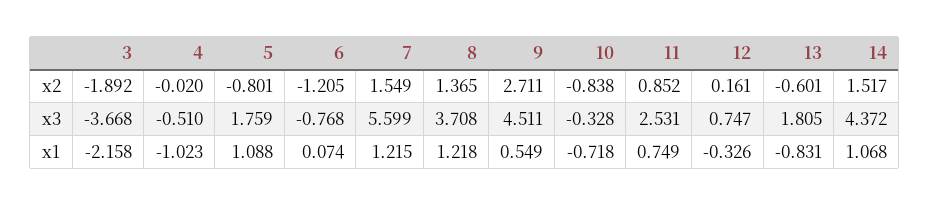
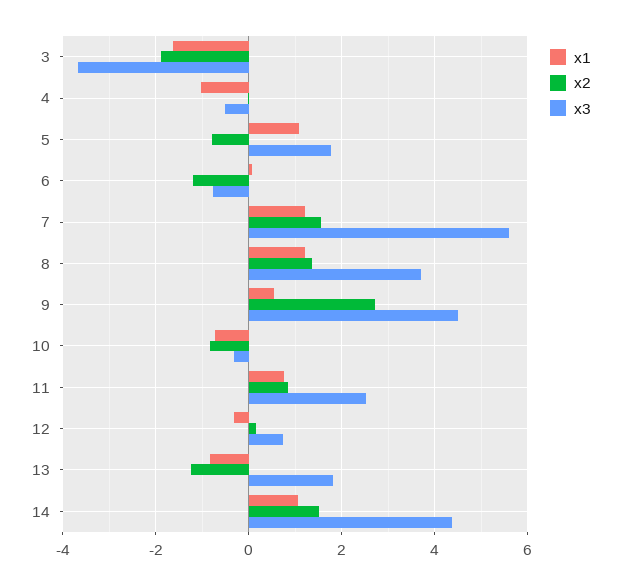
  {
    "x2": {
      "3": -1.892,
      "4": -0.02,
      "5": -0.801,
      "6": -1.205,
      "7": 1.549,
      "8": 1.365,
      "9": 2.711,
      "10": -0.838,
      "11": 0.852,
      "12": 0.161,
-     "13": -0.601,
+     "13": -1.2,
      "14": 1.517
    },
    "x3": {
      "3": -3.668,
      "4": -0.51,
      "5": 1.759,
      "6": -0.768,
      "7": 5.599,
      "8": 3.708,
      "9": 4.511,
      "10": -0.328,
      "11": 2.531,
      "12": 0.747,
      "13": 1.805,
      "14": 4.372
    },
    "x1": {
-     "3": -2.158,
+     "3": -1.6,
      "4": -1.023,
      "5": 1.088,
      "6": 0.074,
      "7": 1.215,
      "8": 1.218,
      "9": 0.549,
      "10": -0.718,
      "11": 0.749,
      "12": -0.326,
      "13": -0.831,
      "14": 1.068
    }
  }

